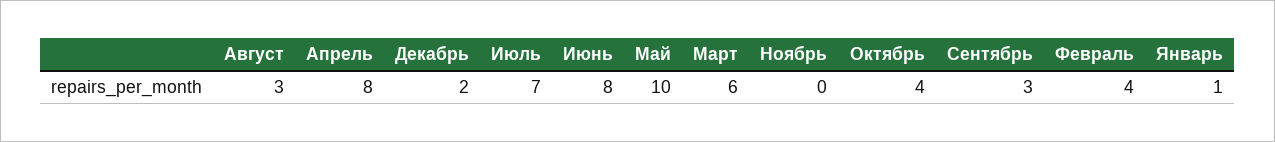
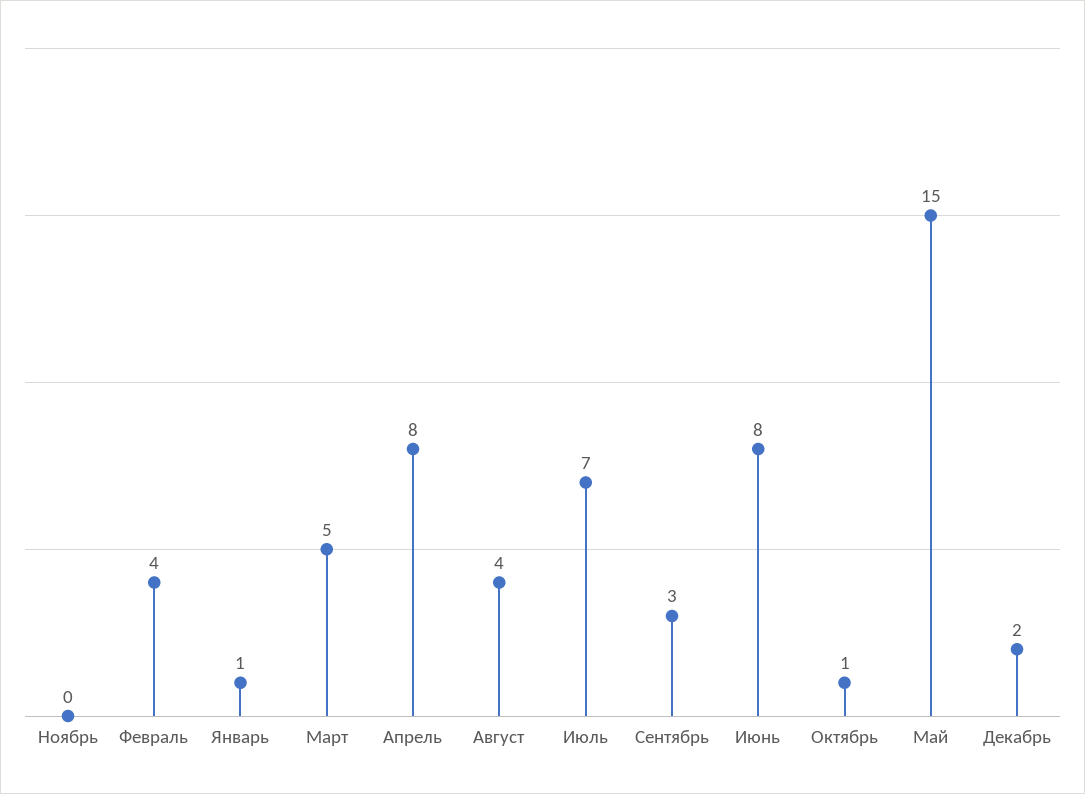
  {
-   "Август": 3,
+   "Август": 4,
    "Апрель": 8,
    "Декабрь": 2,
    "Июль": 7,
    "Июнь": 8,
-   "Май": 10,
+   "Май": 15,
-   "Март": 6,
+   "Март": 5,
    "Ноябрь": 0,
-   "Октябрь": 4,
+   "Октябрь": 1,
    "Сентябрь": 3,
    "Февраль": 4,
    "Январь": 1
  }

